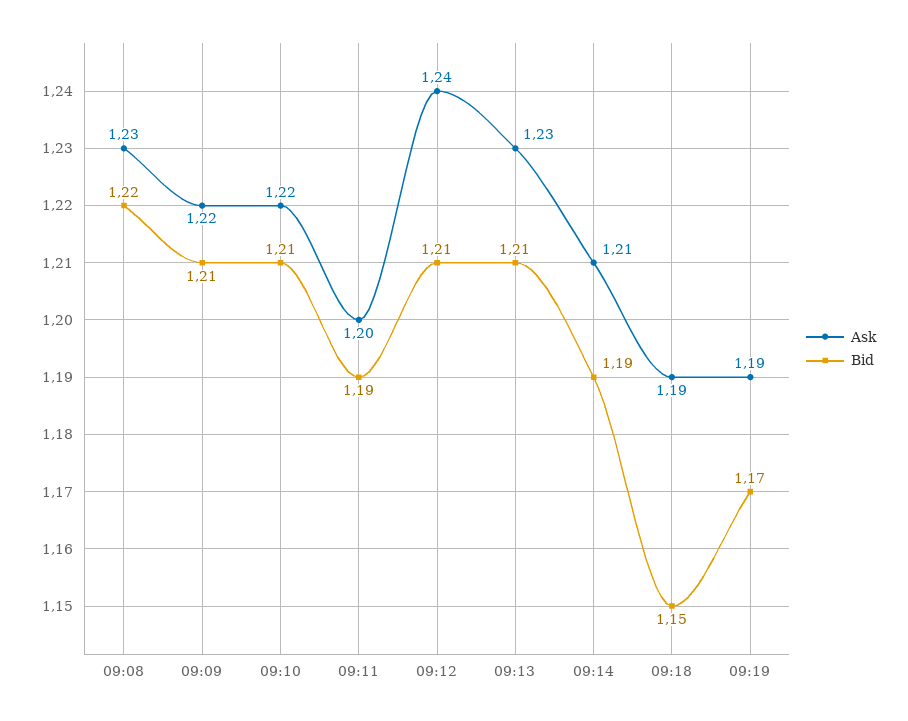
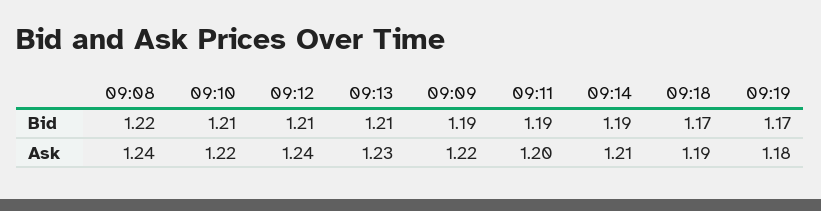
  {
    "Ask": {
-     "09:08": 1.23,
+     "09:08": 1.24,
      "09:09": 1.22,
      "09:10": 1.22,
      "09:11": 1.2,
      "09:12": 1.24,
      "09:13": 1.23,
      "09:14": 1.21,
      "09:18": 1.19,
-     "09:19": 1.19
+     "09:19": 1.18
    },
    "Bid": {
      "09:08": 1.22,
-     "09:09": 1.21,
+     "09:09": 1.19,
      "09:10": 1.21,
      "09:11": 1.19,
      "09:12": 1.21,
      "09:13": 1.21,
      "09:14": 1.19,
-     "09:18": 1.15,
+     "09:18": 1.17,
      "09:19": 1.17
    }
  }

